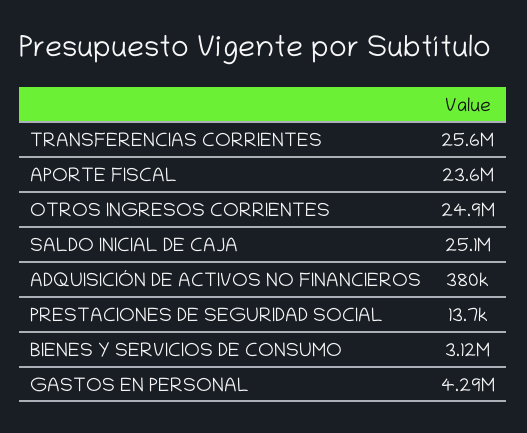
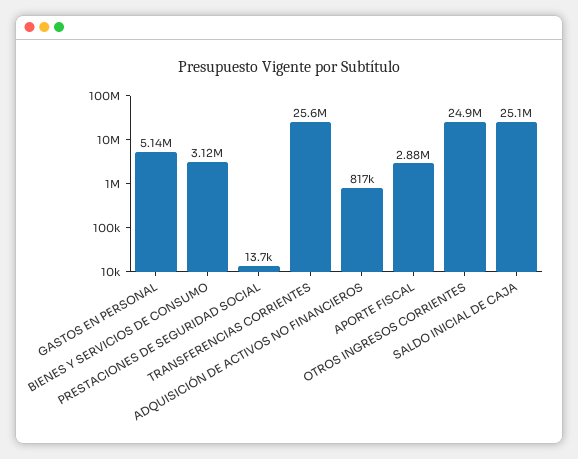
  {
    "TRANSFERENCIAS CORRIENTES": 25600000,
-   "APORTE FISCAL": 23600000,
+   "APORTE FISCAL": 2880000,
    "OTROS INGRESOS CORRIENTES": 24900000,
    "SALDO INICIAL DE CAJA": 25100000,
-   "ADQUISICIÓN DE ACTIVOS NO FINANCIEROS": 380000,
+   "ADQUISICIÓN DE ACTIVOS NO FINANCIEROS": 817000,
    "PRESTACIONES DE SEGURIDAD SOCIAL": 13700,
    "BIENES Y SERVICIOS DE CONSUMO": 3120000,
-   "GASTOS EN PERSONAL": 4290000
+   "GASTOS EN PERSONAL": 5140000
  }

